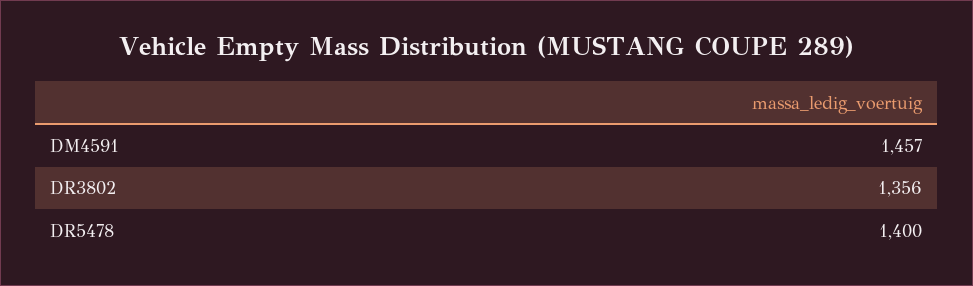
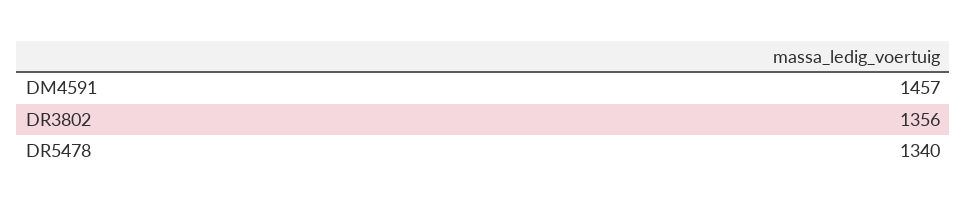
  {
    "DM4591": 1457,
    "DR3802": 1356,
-   "DR5478": 1400
+   "DR5478": 1340
  }

